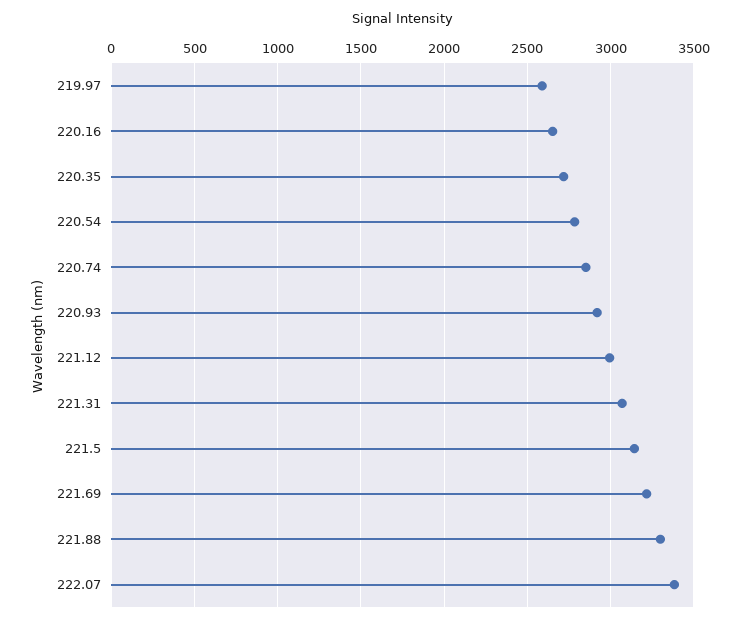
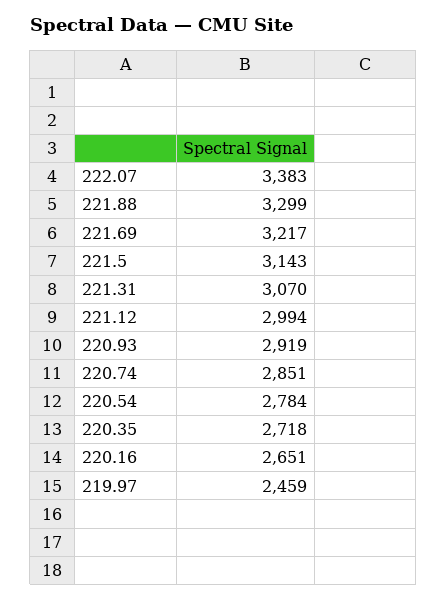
  {
-   "219.97": 2600,
+   "219.97": 2459,
    "220.16": 2651,
    "220.35": 2718,
    "220.54": 2784,
    "220.74": 2851,
    "220.93": 2919,
    "221.12": 2994,
    "221.31": 3070,
    "221.5": 3143,
    "221.69": 3217,
    "221.88": 3299,
    "222.07": 3383
  }

